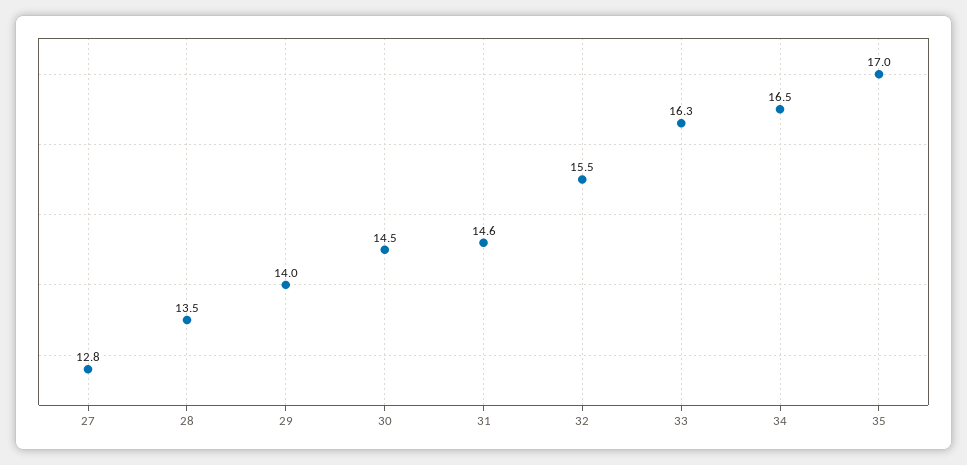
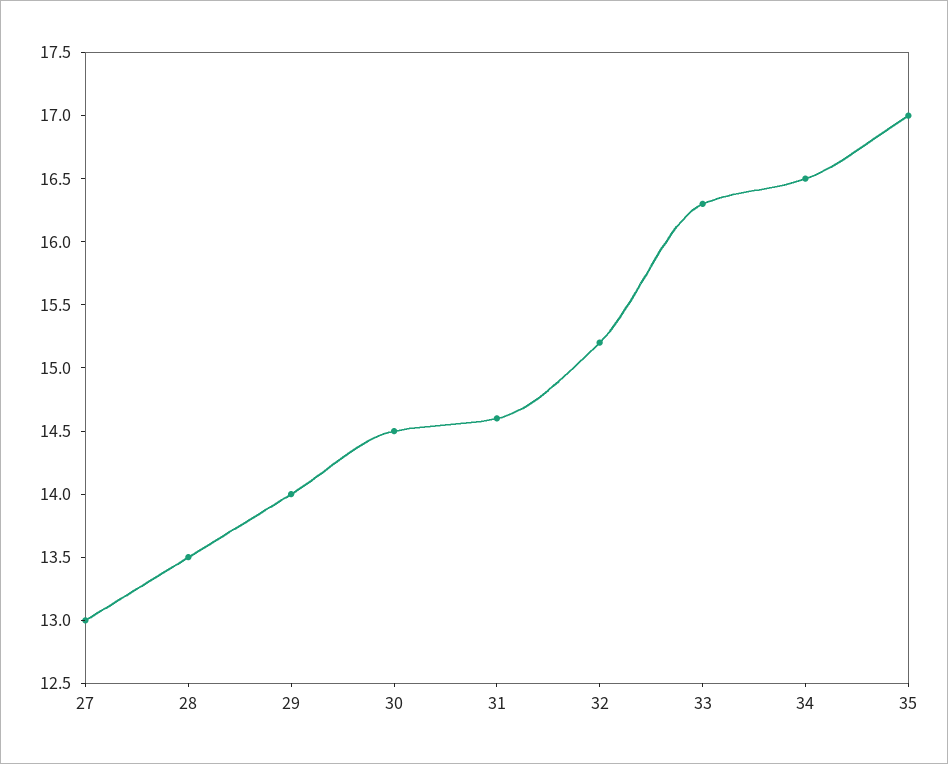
  {
-   "27": 12.8,
+   "27": 13,
    "28": 13.5,
    "29": 14,
    "30": 14.5,
    "31": 14.6,
-   "32": 15.5,
+   "32": 15.2,
    "33": 16.3,
    "34": 16.5,
    "35": 17
  }

